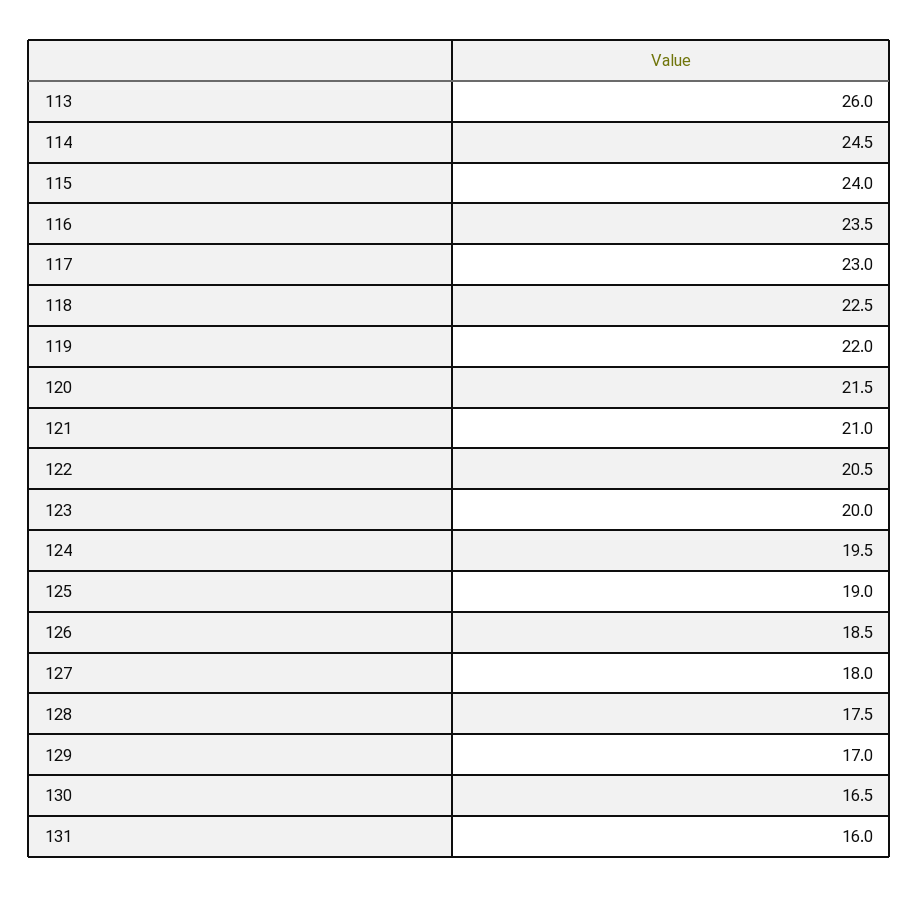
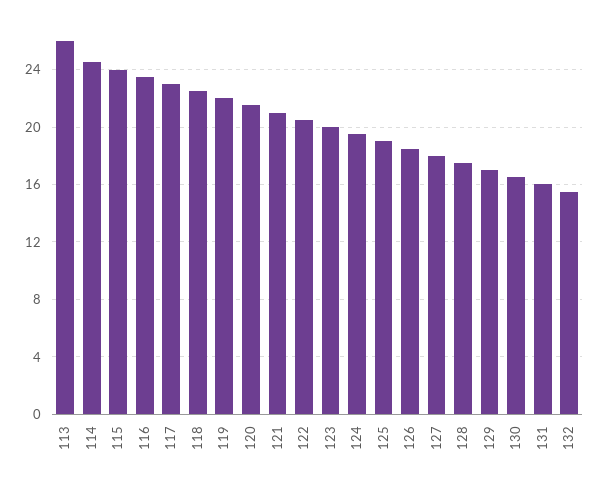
  {
    "113": 26,
    "114": 24.5,
    "115": 24,
    "116": 23.5,
    "117": 23,
    "118": 22.5,
    "119": 22,
    "120": 21.5,
    "121": 21,
    "122": 20.5,
    "123": 20,
    "124": 19.5,
    "125": 19,
    "126": 18.5,
    "127": 18,
    "128": 17.5,
    "129": 17,
    "130": 16.5,
-   "131": 16
+   "131": 16,
+   "132": 15.5
  }

